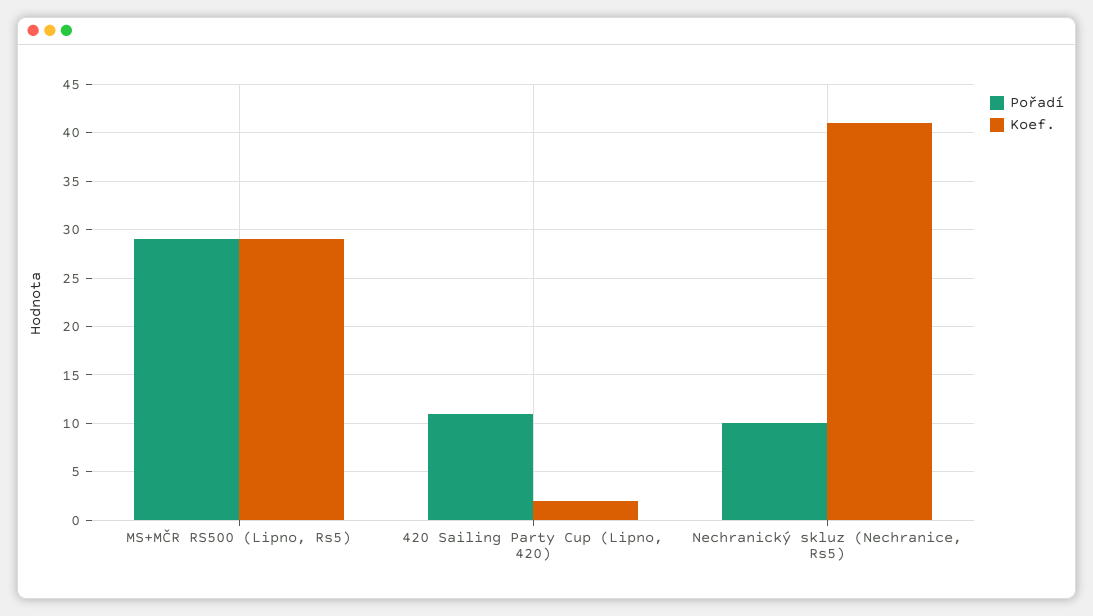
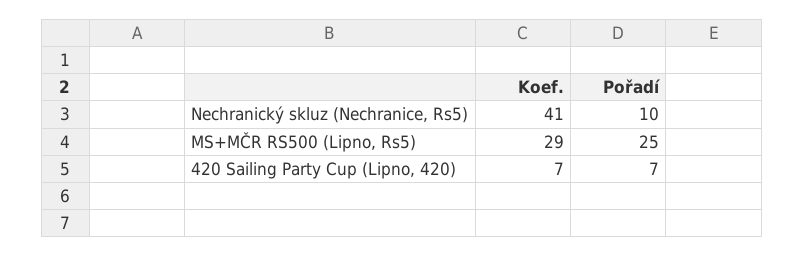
  {
    "Pořadí": {
-     "MS+MČR RS500 (Lipno, Rs5)": 29,
+     "MS+MČR RS500 (Lipno, Rs5)": 25,
-     "420 Sailing Party Cup (Lipno, 420)": 11,
+     "420 Sailing Party Cup (Lipno, 420)": 7,
      "Nechranický skluz (Nechranice, Rs5)": 10
    },
    "Koef.": {
      "MS+MČR RS500 (Lipno, Rs5)": 29,
-     "420 Sailing Party Cup (Lipno, 420)": 2,
+     "420 Sailing Party Cup (Lipno, 420)": 7,
      "Nechranický skluz (Nechranice, Rs5)": 41
    }
  }

